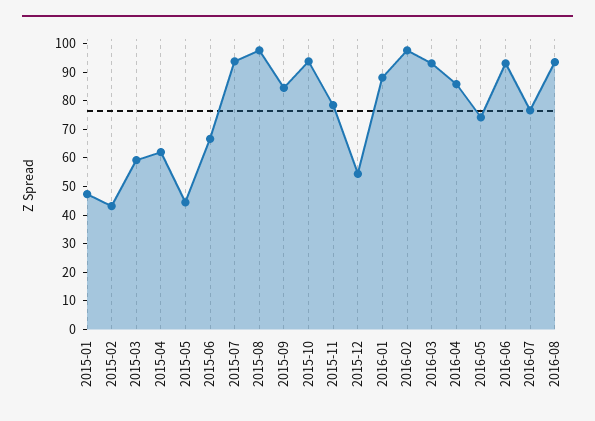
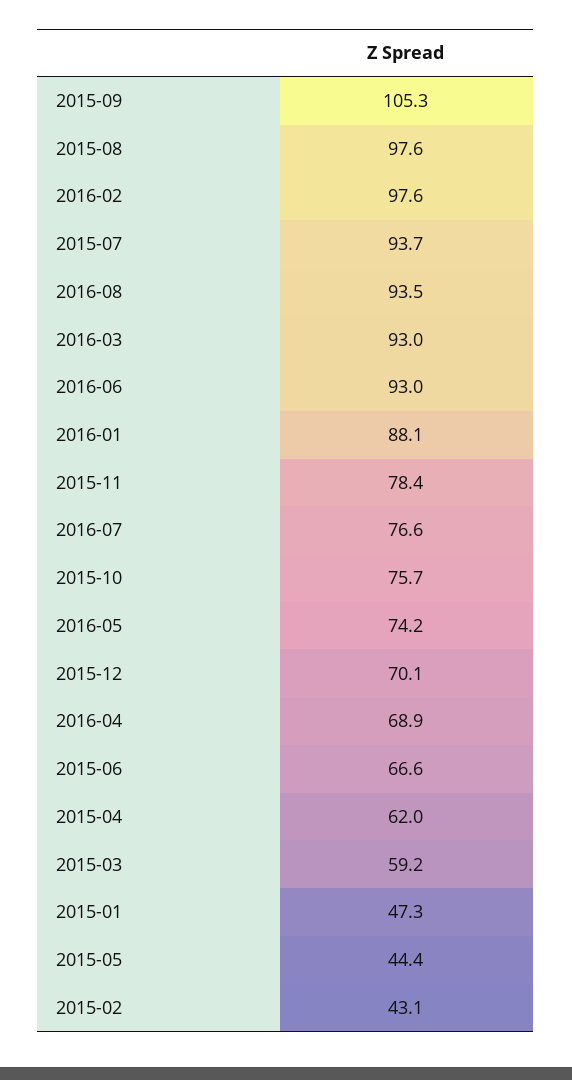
  {
    "2015-01": 47.3,
    "2015-02": 43.1,
    "2015-03": 59.2,
    "2015-04": 62,
    "2015-05": 44.4,
    "2015-06": 66.6,
    "2015-07": 93.7,
    "2015-08": 97.6,
-   "2015-09": 85,
+   "2015-09": 105.3,
-   "2015-10": 95,
+   "2015-10": 75.7,
    "2015-11": 78.4,
-   "2015-12": 55,
+   "2015-12": 70.1,
    "2016-01": 88.1,
    "2016-02": 97.6,
    "2016-03": 93,
-   "2016-04": 85,
+   "2016-04": 68.9,
    "2016-05": 74.2,
    "2016-06": 93,
    "2016-07": 76.6,
    "2016-08": 93.5
  }

